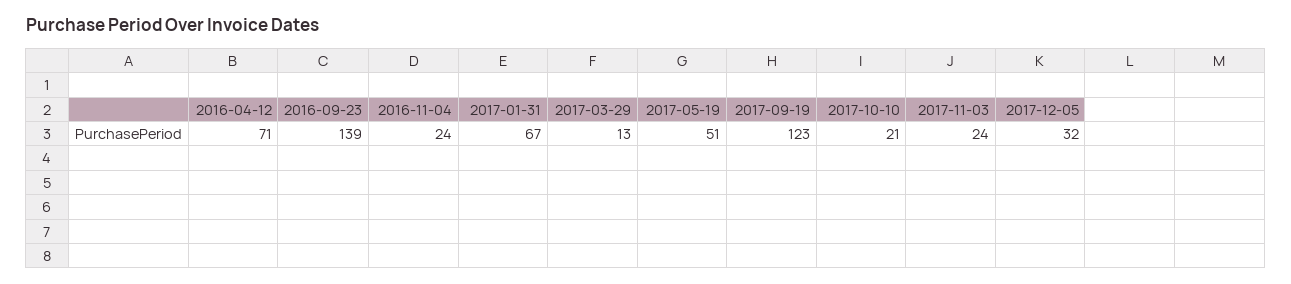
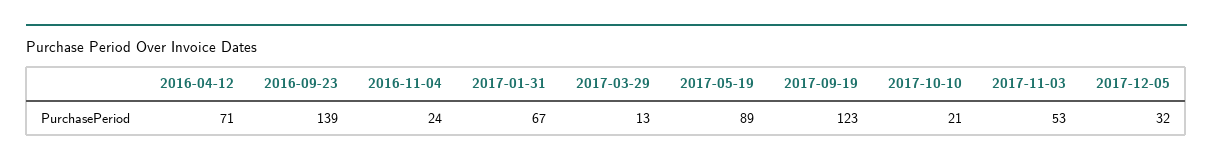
  {
    "2016-04-12": 71,
    "2016-09-23": 139,
    "2016-11-04": 24,
    "2017-01-31": 67,
    "2017-03-29": 13,
-   "2017-05-19": 51,
+   "2017-05-19": 89,
    "2017-09-19": 123,
    "2017-10-10": 21,
-   "2017-11-03": 24,
+   "2017-11-03": 53,
    "2017-12-05": 32
  }

